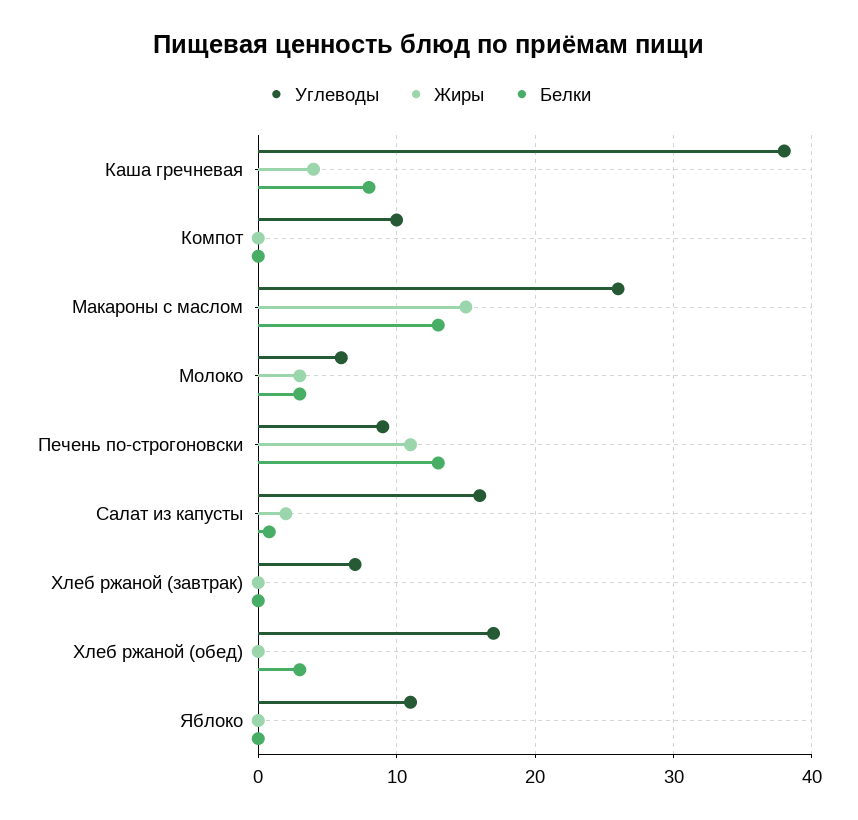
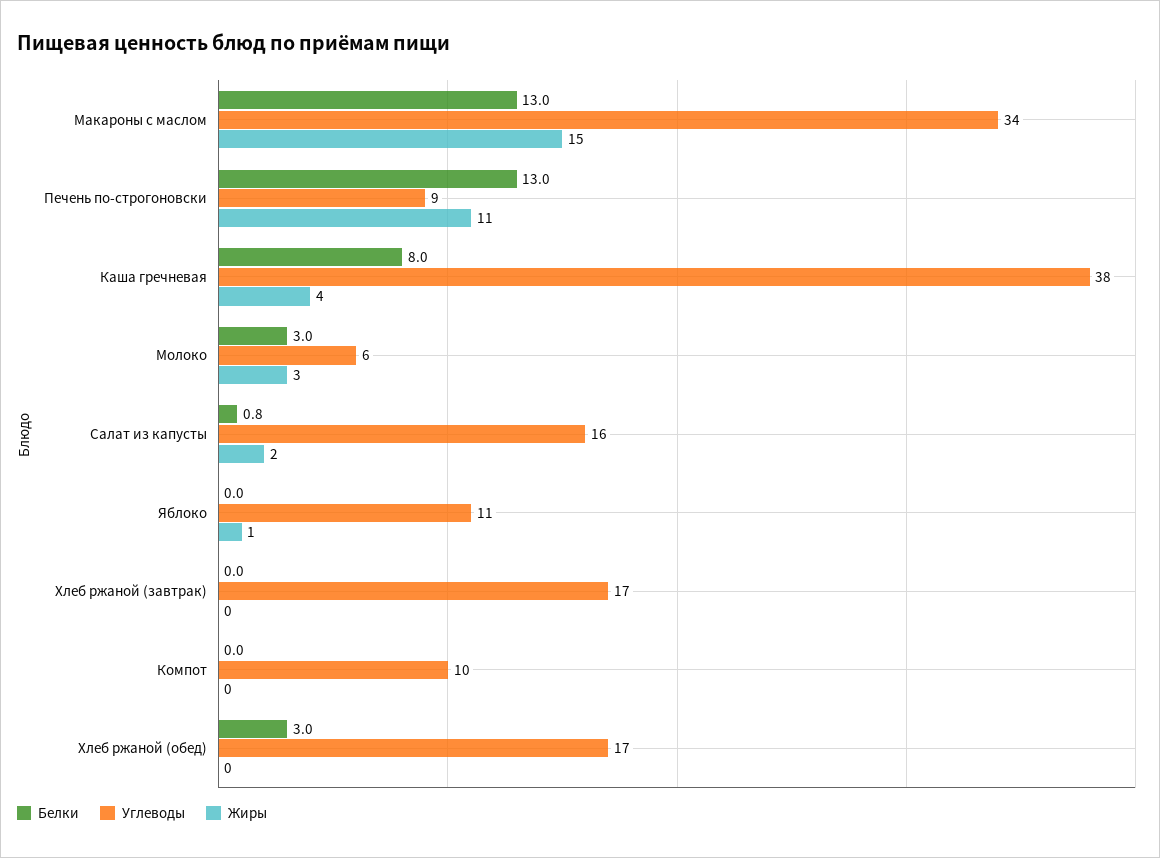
  {
    "Углеводы": {
      "Каша гречневая": 38,
      "Компот": 10,
-     "Макароны с маслом": 26,
+     "Макароны с маслом": 34,
      "Молоко": 6,
      "Печень по-строгоновски": 9,
      "Салат из капусты": 16,
-     "Хлеб ржаной (завтрак)": 7,
+     "Хлеб ржаной (завтрак)": 17,
      "Хлеб ржаной (обед)": 17,
      "Яблоко": 11
    },
    "Жиры": {
      "Каша гречневая": 4,
      "Компот": 0,
      "Макароны с маслом": 15,
      "Молоко": 3,
      "Печень по-строгоновски": 11,
      "Салат из капусты": 2,
      "Хлеб ржаной (завтрак)": 0,
      "Хлеб ржаной (обед)": 0,
-     "Яблоко": 0
+     "Яблоко": 1
    },
    "Белки": {
      "Каша гречневая": 8,
      "Компот": 0,
      "Макароны с маслом": 13,
      "Молоко": 3,
      "Печень по-строгоновски": 13,
      "Салат из капусты": 0.8,
      "Хлеб ржаной (завтрак)": 0,
      "Хлеб ржаной (обед)": 3,
      "Яблоко": 0
    }
  }

